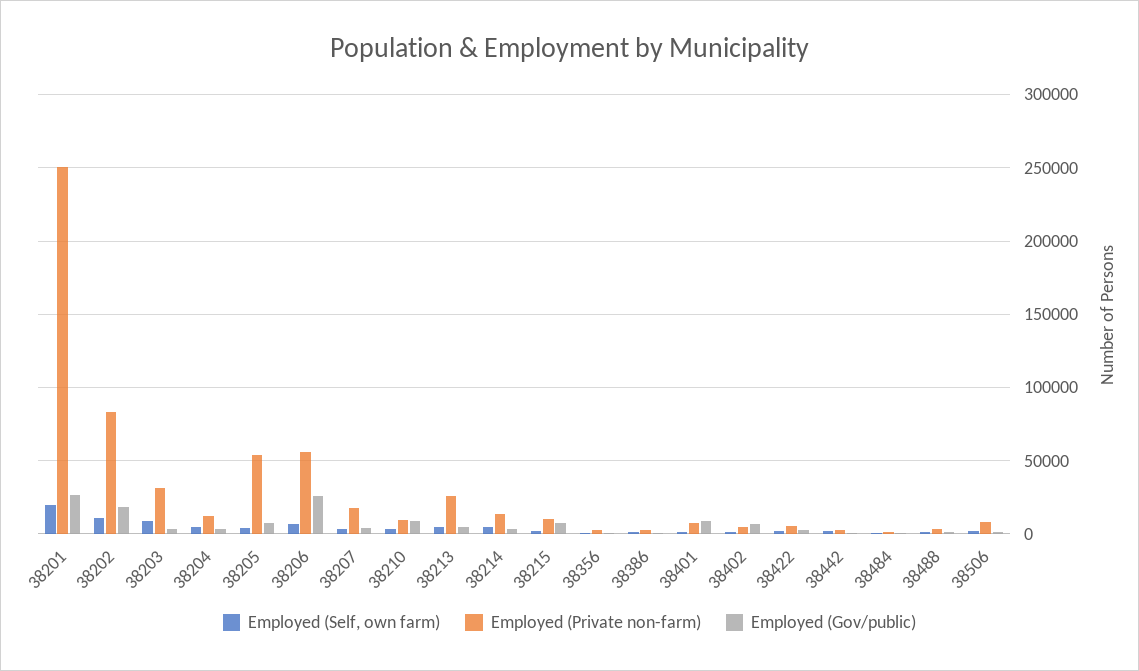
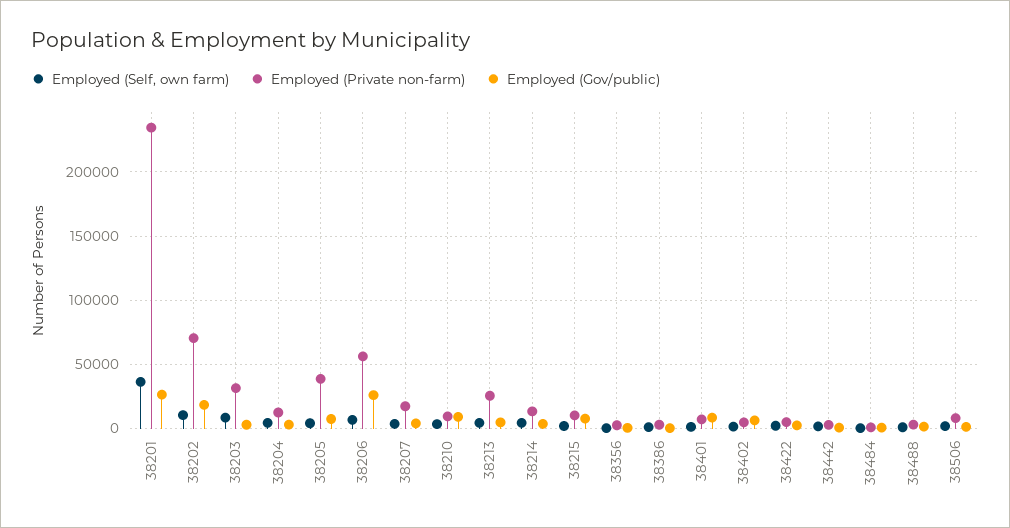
  {
    "Employed (Self, own farm)": {
-     "38201": 20000,
+     "38201": 35000,
      "38202": 10000,
      "38203": 10000,
      "38204": 5000,
      "38205": 5000,
      "38206": 5000,
      "38207": 5000,
      "38210": 5000,
      "38213": 5000,
      "38214": 5000,
      "38215": 0,
      "38356": 0,
      "38386": 0,
      "38401": 0,
      "38402": 0,
      "38422": 0,
      "38442": 0,
      "38484": 0,
      "38488": 0,
      "38506": 0
    },
    "Employed (Private non-farm)": {
-     "38201": 250000,
+     "38201": 235000,
-     "38202": 85000,
+     "38202": 70000,
      "38203": 30000,
      "38204": 15000,
-     "38205": 55000,
+     "38205": 40000,
      "38206": 55000,
      "38207": 15000,
      "38210": 10000,
      "38213": 25000,
      "38214": 15000,
      "38215": 10000,
      "38356": 5000,
      "38386": 5000,
      "38401": 5000,
      "38402": 5000,
      "38422": 5000,
      "38442": 5000,
      "38484": 0,
      "38488": 5000,
      "38506": 10000
    },
    "Employed (Gov/public)": {
      "38201": 25000,
      "38202": 20000,
      "38203": 5000,
      "38204": 5000,
      "38205": 10000,
      "38206": 25000,
      "38207": 5000,
      "38210": 10000,
      "38213": 5000,
      "38214": 5000,
      "38215": 10000,
      "38356": 0,
      "38386": 0,
      "38401": 10000,
      "38402": 5000,
      "38422": 5000,
      "38442": 0,
      "38484": 0,
      "38488": 0,
      "38506": 0
    }
  }

